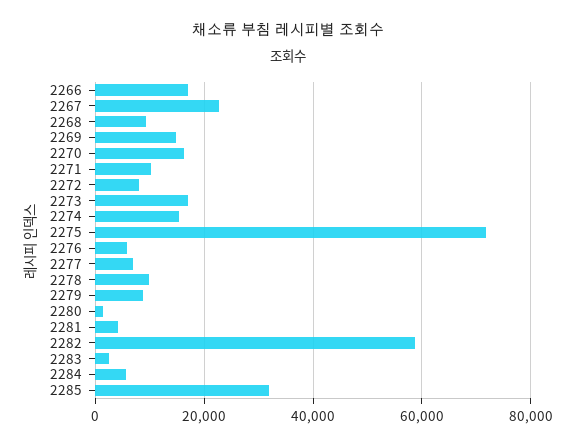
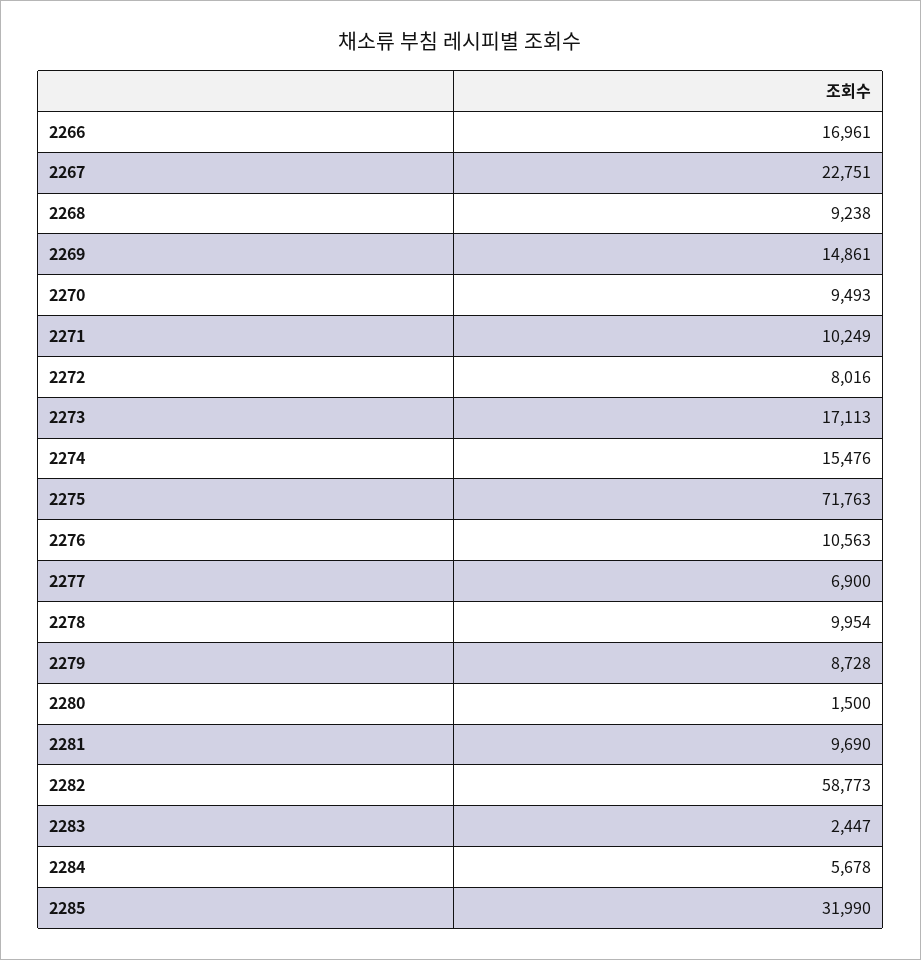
  {
    "2266": 16961,
    "2267": 22751,
    "2268": 9238,
    "2269": 14861,
-   "2270": 16000,
+   "2270": 9493,
    "2271": 10249,
    "2272": 8016,
    "2273": 17113,
    "2274": 15476,
    "2275": 71763,
-   "2276": 6000,
+   "2276": 10563,
    "2277": 6900,
    "2278": 9954,
    "2279": 8728,
    "2280": 1500,
-   "2281": 4000,
+   "2281": 9690,
    "2282": 58773,
    "2283": 2447,
    "2284": 5678,
    "2285": 31990
  }

